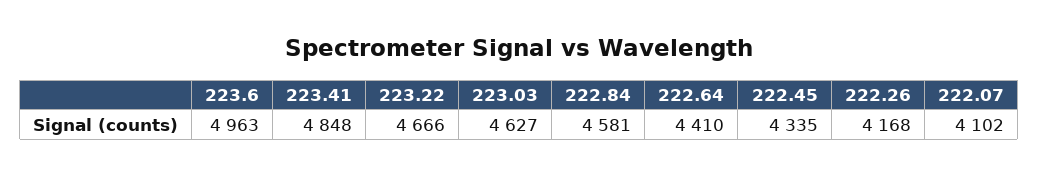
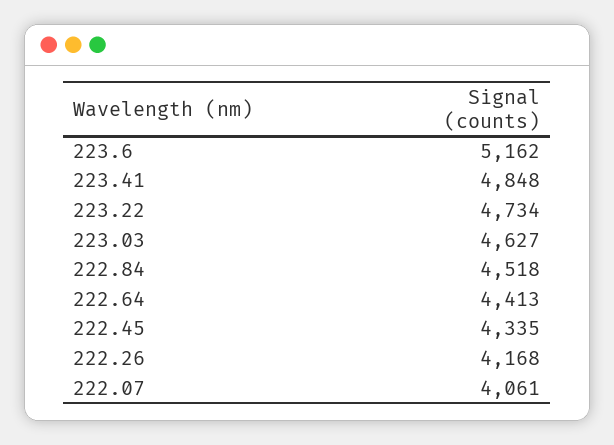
  {
-   "223.6": 4963,
+   "223.6": 5162,
    "223.41": 4848,
-   "223.22": 4666,
+   "223.22": 4734,
    "223.03": 4627,
-   "222.84": 4581,
+   "222.84": 4518,
-   "222.64": 4410,
+   "222.64": 4413,
    "222.45": 4335,
    "222.26": 4168,
-   "222.07": 4102
+   "222.07": 4061
  }

